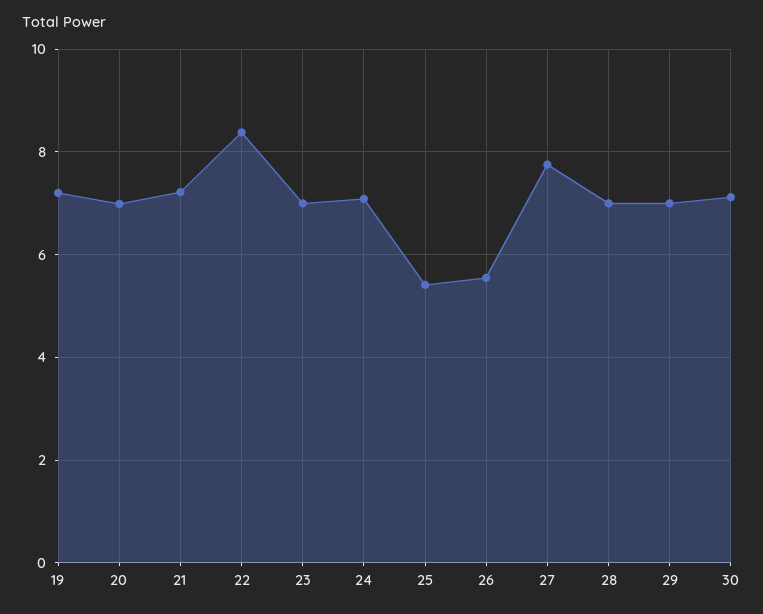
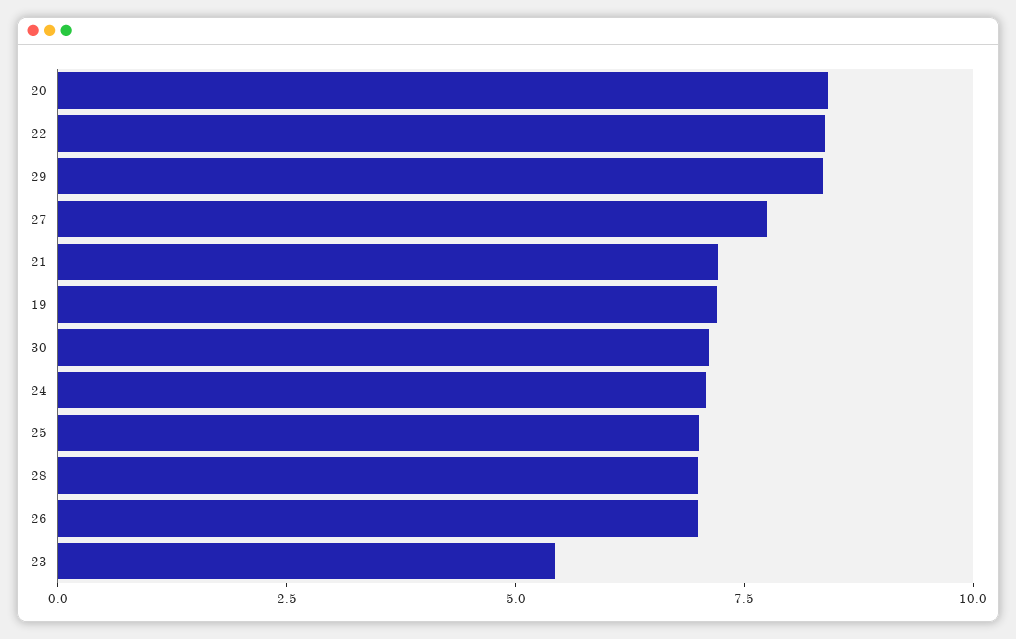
  {
    "19": 7.2,
-   "20": 7,
+   "20": 8.5,
    "21": 7.2,
    "22": 8.4,
-   "23": 7,
+   "23": 5.5,
    "24": 7,
-   "25": 5.4,
+   "25": 7,
-   "26": 5.6,
+   "26": 7,
    "27": 7.8,
    "28": 7,
-   "29": 7,
+   "29": 8.5,
    "30": 7.2
  }

